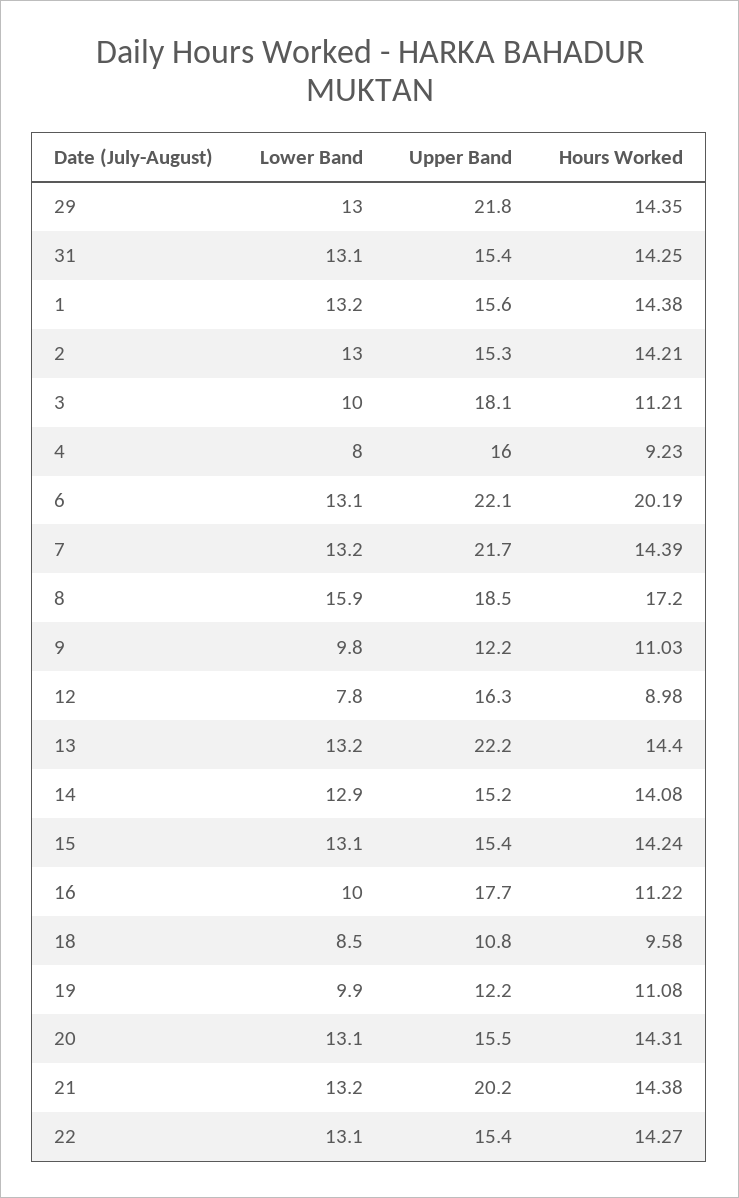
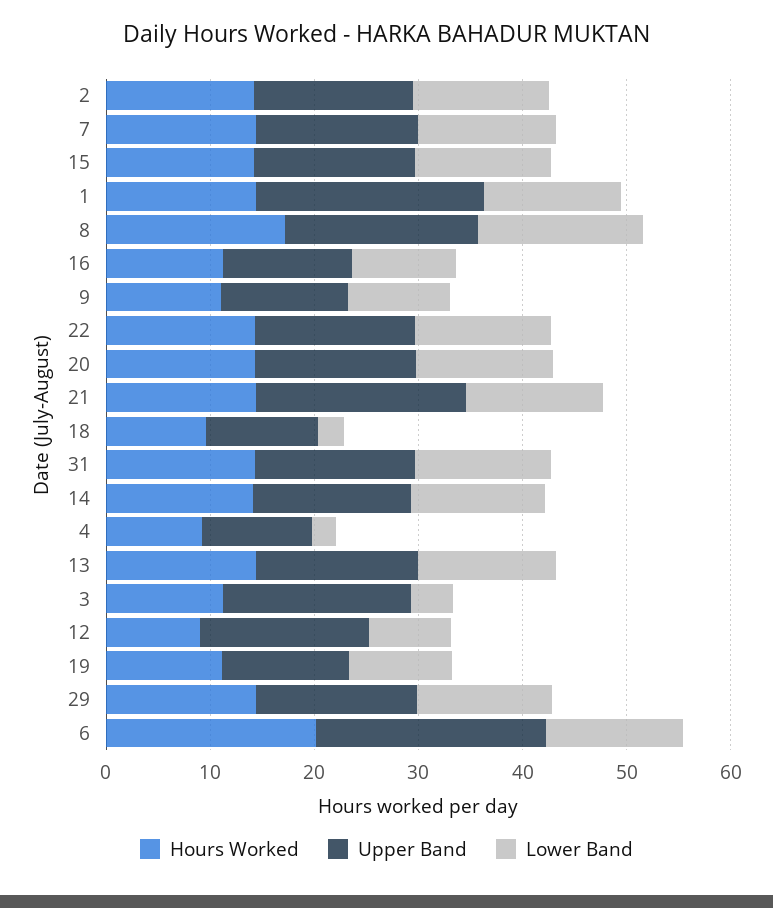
  {
    "Lower Band": {
      "29": 13,
      "31": 13.1,
      "1": 13.2,
      "2": 13,
-     "3": 10,
+     "3": 4,
-     "4": 8,
+     "4": 2,
      "6": 13.1,
      "7": 13.2,
      "8": 15.9,
      "9": 9.8,
      "12": 7.8,
      "13": 13.2,
      "14": 12.9,
      "15": 13.1,
      "16": 10,
-     "18": 8.5,
+     "18": 2,
      "19": 9.9,
      "20": 13.1,
      "21": 13.2,
      "22": 13.1
    },
    "Upper Band": {
-     "29": 21.8,
+     "29": 16,
      "31": 15.4,
-     "1": 15.6,
+     "1": 22,
      "2": 15.3,
      "3": 18.1,
-     "4": 16,
+     "4": 10,
      "6": 22.1,
-     "7": 21.7,
+     "7": 16,
      "8": 18.5,
      "9": 12.2,
      "12": 16.3,
-     "13": 22.2,
+     "13": 16,
      "14": 15.2,
      "15": 15.4,
-     "16": 17.7,
+     "16": 12,
      "18": 10.8,
      "19": 12.2,
      "20": 15.5,
      "21": 20.2,
      "22": 15.4
    },
    "Hours Worked": {
      "29": 14.35,
      "31": 14.25,
      "1": 14.38,
      "2": 14.21,
      "3": 11.21,
      "4": 9.23,
      "6": 20.19,
      "7": 14.39,
      "8": 17.2,
      "9": 11.03,
      "12": 8.98,
      "13": 14.4,
      "14": 14.08,
      "15": 14.24,
      "16": 11.22,
      "18": 9.58,
      "19": 11.08,
      "20": 14.31,
      "21": 14.38,
      "22": 14.27
    }
  }

